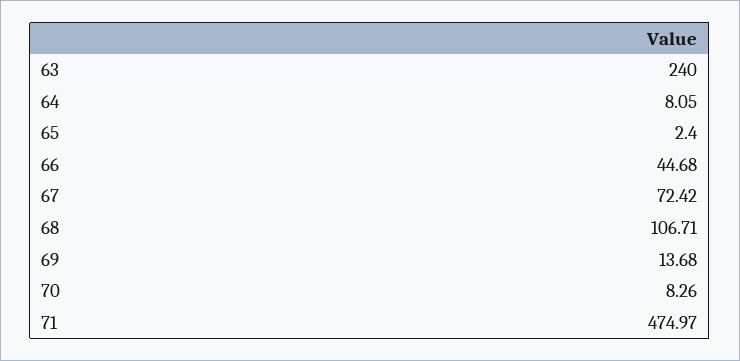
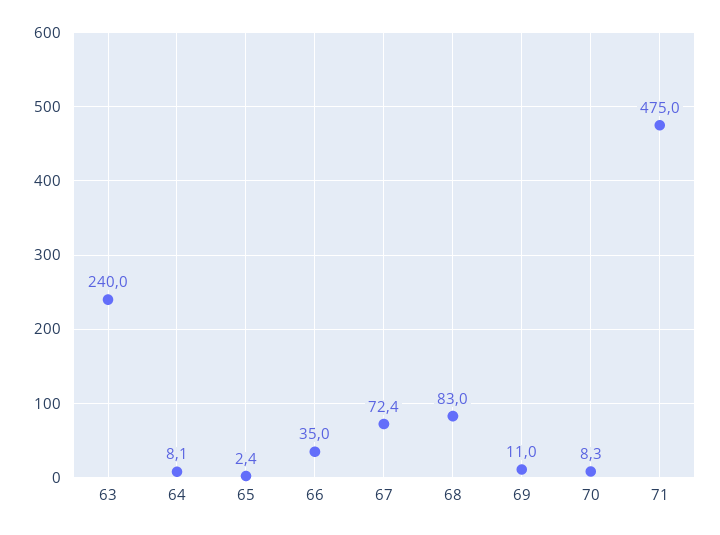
  {
    "63": 240,
    "64": 8.05,
    "65": 2.4,
-   "66": 44.68,
+   "66": 35,
    "67": 72.42,
-   "68": 106.71,
+   "68": 83,
-   "69": 13.68,
+   "69": 11,
    "70": 8.26,
    "71": 474.97
  }

